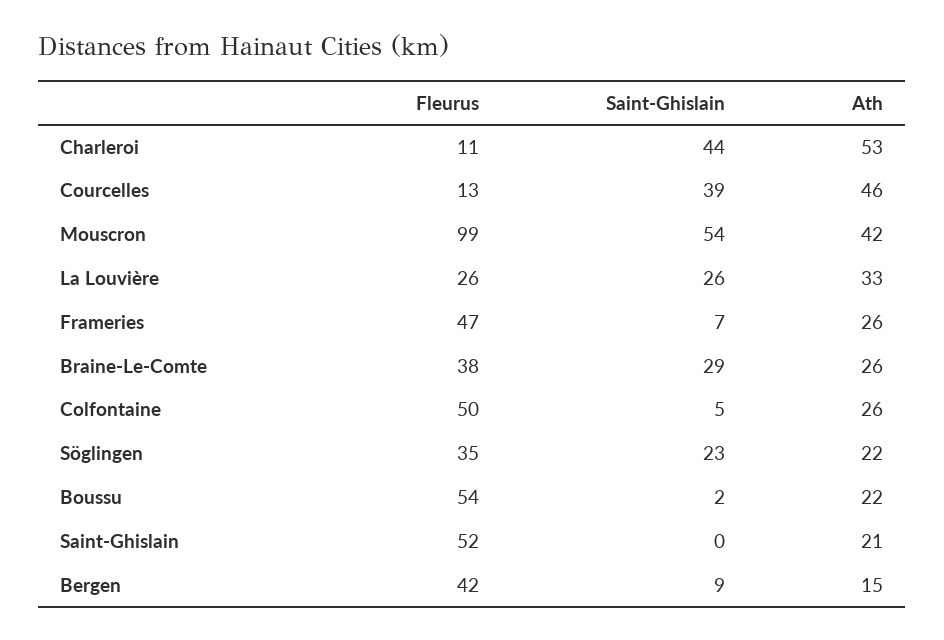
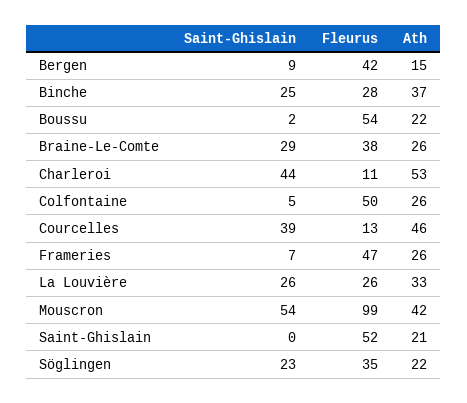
  {
    "Fleurus": {
      "Charleroi": 11,
      "Courcelles": 13,
      "Mouscron": 99,
      "La Louvière": 26,
      "Frameries": 47,
      "Braine-Le-Comte": 38,
      "Colfontaine": 50,
      "Söglingen": 35,
      "Boussu": 54,
      "Saint-Ghislain": 52,
-     "Bergen": 42
+     "Bergen": 42,
+     "Binche": 28
    },
    "Saint-Ghislain": {
      "Charleroi": 44,
      "Courcelles": 39,
      "Mouscron": 54,
      "La Louvière": 26,
      "Frameries": 7,
      "Braine-Le-Comte": 29,
      "Colfontaine": 5,
      "Söglingen": 23,
      "Boussu": 2,
      "Saint-Ghislain": 0,
-     "Bergen": 9
+     "Bergen": 9,
+     "Binche": 25
    },
    "Ath": {
      "Charleroi": 53,
      "Courcelles": 46,
      "Mouscron": 42,
      "La Louvière": 33,
      "Frameries": 26,
      "Braine-Le-Comte": 26,
      "Colfontaine": 26,
      "Söglingen": 22,
      "Boussu": 22,
      "Saint-Ghislain": 21,
-     "Bergen": 15
+     "Bergen": 15,
+     "Binche": 37
    }
  }

